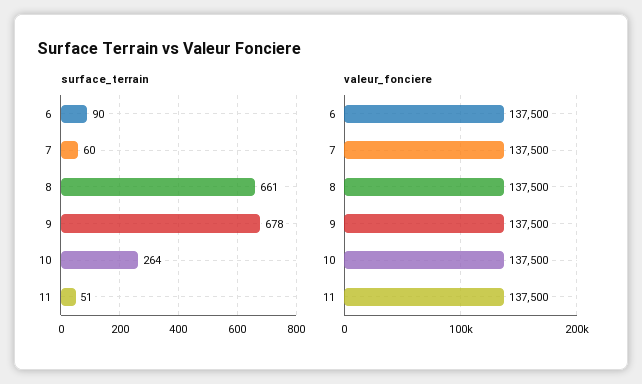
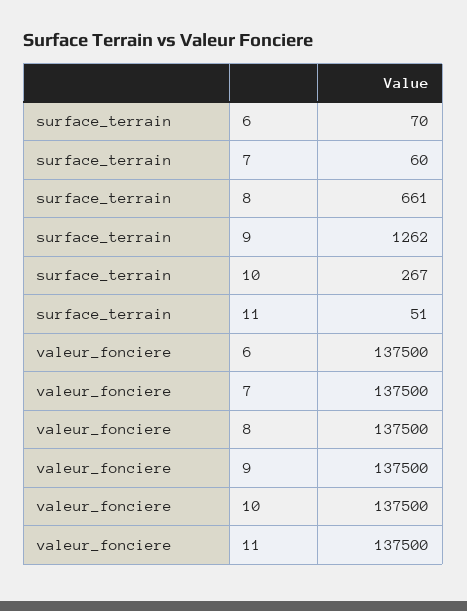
  {
    "surface_terrain": {
-     "6": 90,
+     "6": 70,
      "7": 60,
      "8": 661,
-     "9": 678,
+     "9": 1262,
-     "10": 264,
+     "10": 267,
      "11": 51
    },
    "valeur_fonciere": {
      "6": 137500,
      "7": 137500,
      "8": 137500,
      "9": 137500,
      "10": 137500,
      "11": 137500
    }
  }

